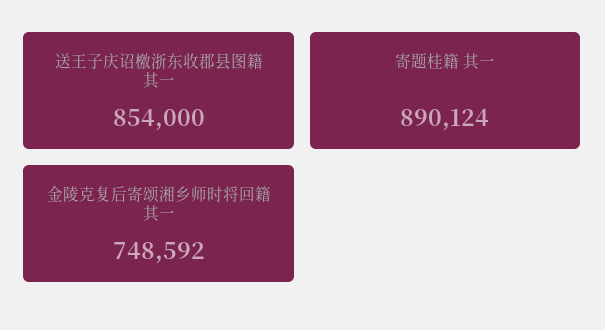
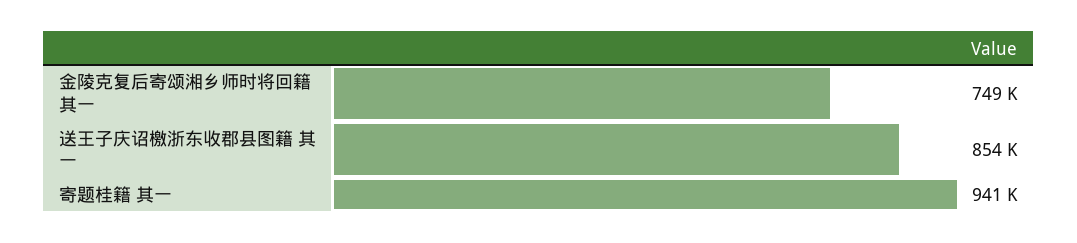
  {
    "送王子庆诏檄浙东收郡县图籍 其一": 854000,
-   "寄题桂籍 其一": 890124,
+   "寄题桂籍 其一": 941000,
    "金陵克复后寄颂湘乡师时将回籍 其一": 748592
  }

